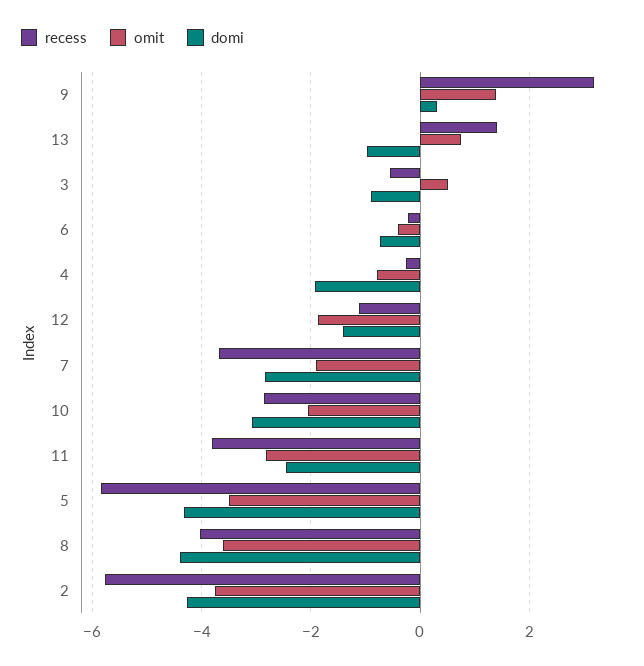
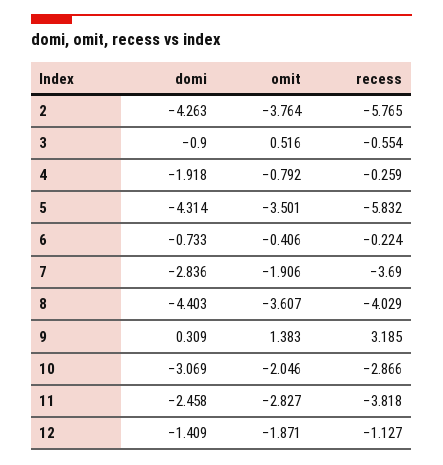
  {
    "recess": {
      "9": 3.185,
-     "13": 1.4,
      "3": -0.554,
      "6": -0.224,
      "4": -0.259,
      "12": -1.127,
      "7": -3.69,
      "10": -2.866,
      "11": -3.818,
      "5": -5.832,
      "8": -4.029,
      "2": -5.765
    },
    "omit": {
      "9": 1.383,
-     "13": 0.8,
      "3": 0.516,
      "6": -0.406,
      "4": -0.792,
      "12": -1.871,
      "7": -1.906,
      "10": -2.046,
      "11": -2.827,
      "5": -3.501,
      "8": -3.607,
      "2": -3.764
    },
    "domi": {
      "9": 0.309,
-     "13": -1,
      "3": -0.9,
      "6": -0.733,
      "4": -1.918,
      "12": -1.409,
      "7": -2.836,
      "10": -3.069,
      "11": -2.458,
      "5": -4.314,
      "8": -4.403,
      "2": -4.263
    }
  }

